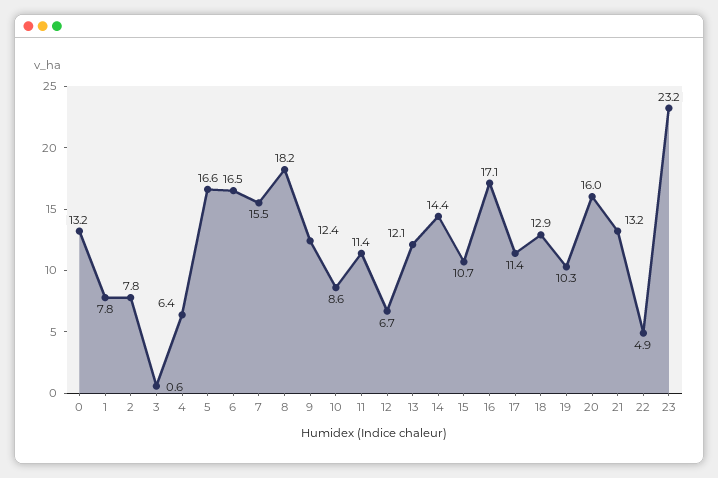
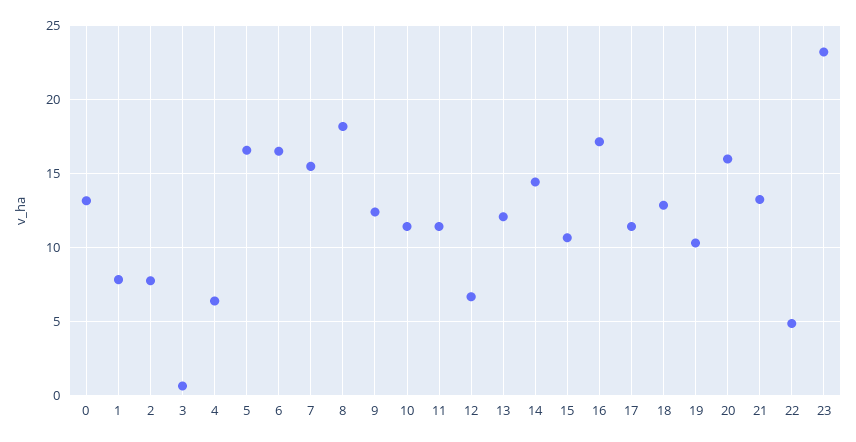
  {
    "0": 13.2,
    "1": 7.8,
    "2": 7.8,
    "3": 0.6,
    "4": 6.4,
    "5": 16.6,
    "6": 16.5,
    "7": 15.5,
    "8": 18.2,
    "9": 12.4,
-   "10": 8.6,
+   "10": 11.5,
    "11": 11.4,
    "12": 6.7,
    "13": 12.1,
    "14": 14.4,
    "15": 10.7,
    "16": 17.1,
    "17": 11.4,
    "18": 12.9,
    "19": 10.3,
    "20": 16,
    "21": 13.2,
    "22": 4.9,
    "23": 23.2
  }

